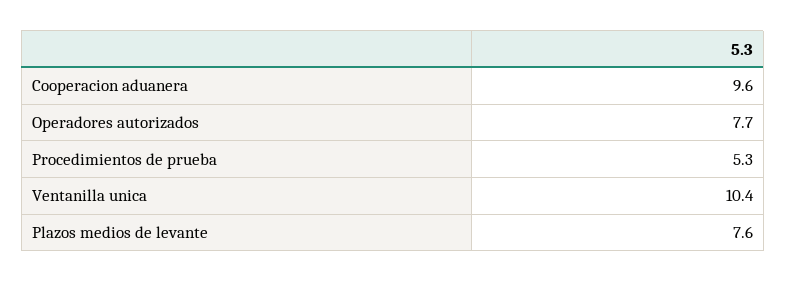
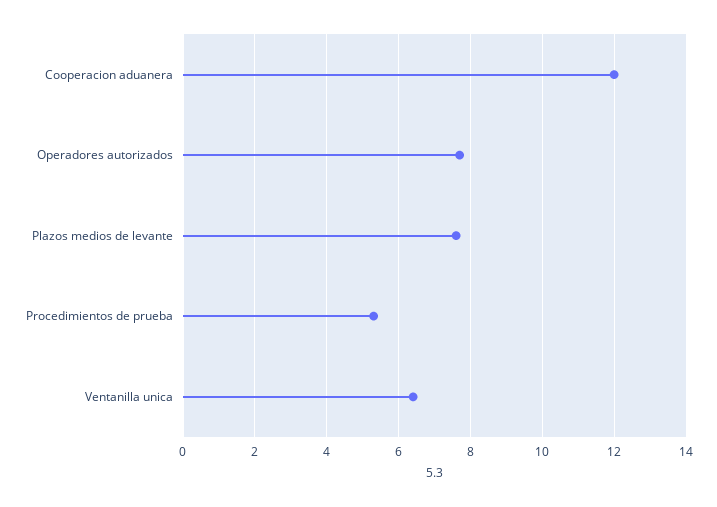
  {
-   "Cooperacion aduanera": 9.6,
+   "Cooperacion aduanera": 12,
    "Operadores autorizados": 7.7,
    "Procedimientos de prueba": 5.3,
-   "Ventanilla unica": 10.4,
+   "Ventanilla unica": 6.5,
    "Plazos medios de levante": 7.6
  }

